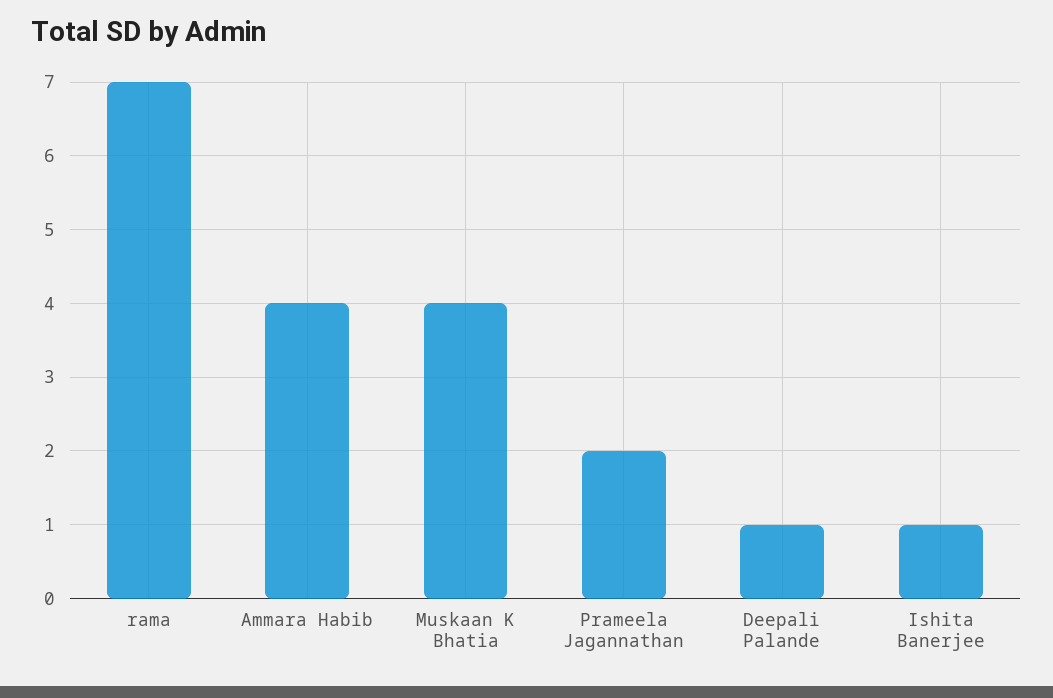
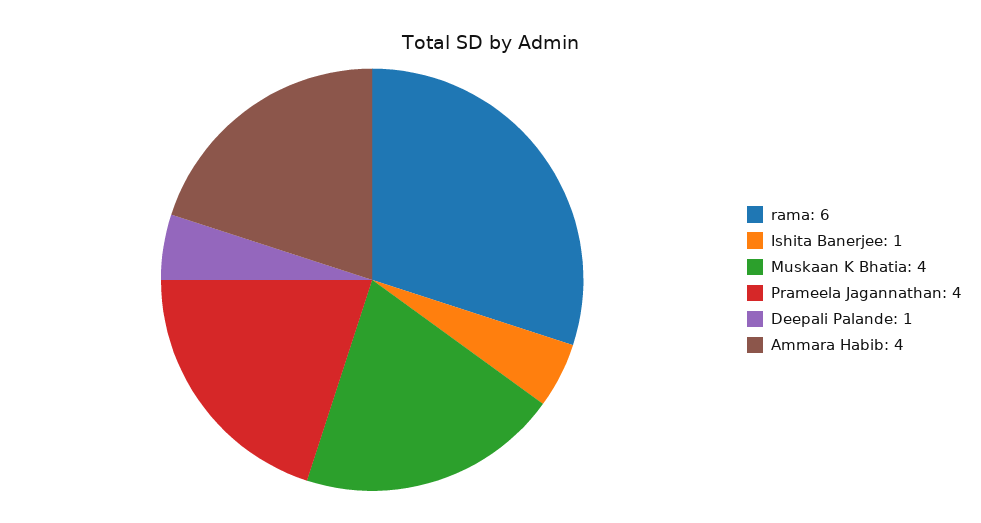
  {
-   "rama": 7,
+   "rama": 6,
    "Ammara Habib": 4,
    "Muskaan K Bhatia": 4,
-   "Prameela Jagannathan": 2,
+   "Prameela Jagannathan": 4,
    "Deepali Palande": 1,
    "Ishita Banerjee": 1
  }

